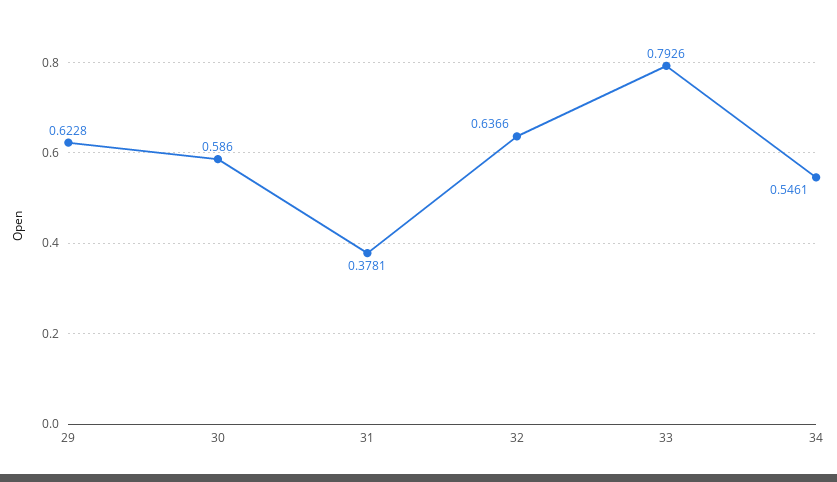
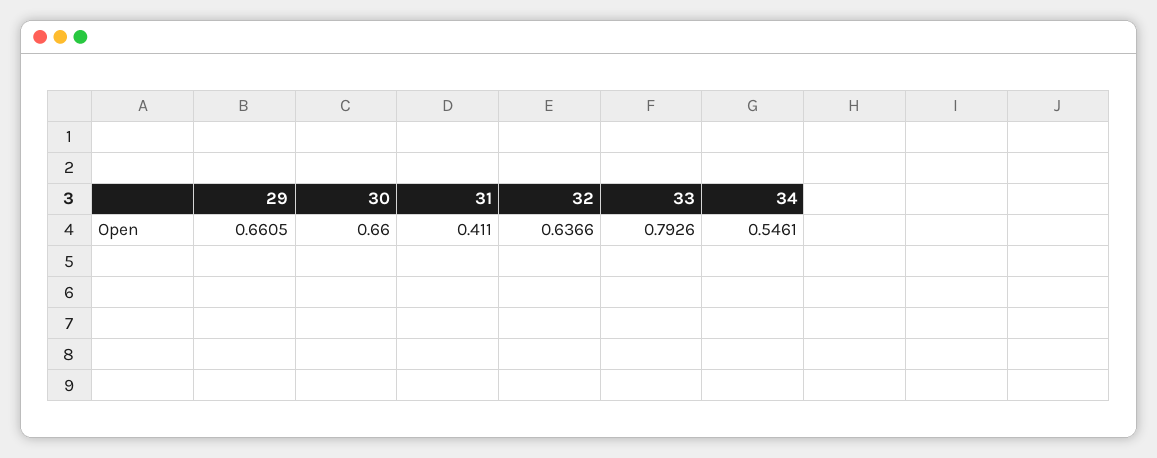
  {
-   "29": 0.6228,
+   "29": 0.6605,
-   "30": 0.586,
+   "30": 0.66,
-   "31": 0.3781,
+   "31": 0.411,
    "32": 0.6366,
    "33": 0.7926,
    "34": 0.5461
  }

